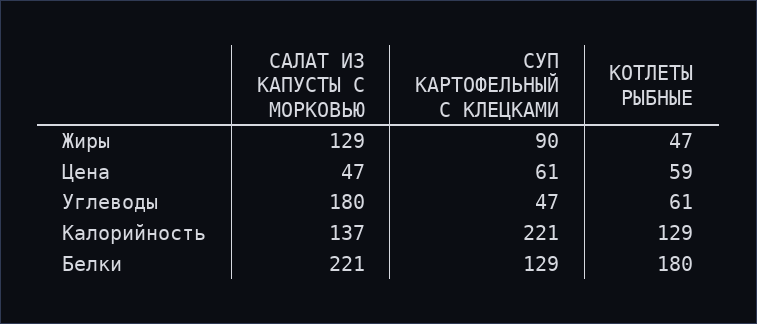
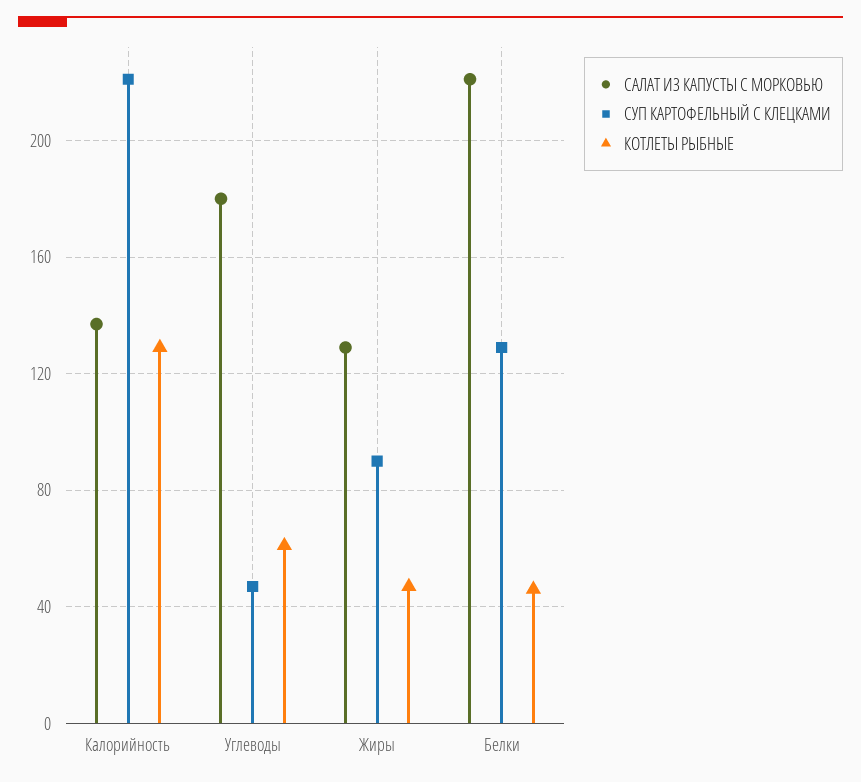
  {
    "САЛАТ ИЗ КАПУСТЫ С МОРКОВЬЮ": {
      "Жиры": 129,
-     "Цена": 47,
      "Углеводы": 180,
      "Калорийность": 137,
      "Белки": 221
    },
    "СУП КАРТОФЕЛЬНЫЙ С КЛЕЦКАМИ": {
      "Жиры": 90,
-     "Цена": 61,
      "Углеводы": 47,
      "Калорийность": 221,
      "Белки": 129
    },
    "КОТЛЕТЫ РЫБНЫЕ": {
      "Жиры": 47,
-     "Цена": 59,
      "Углеводы": 61,
      "Калорийность": 129,
-     "Белки": 180
+     "Белки": 45
    }
  }

